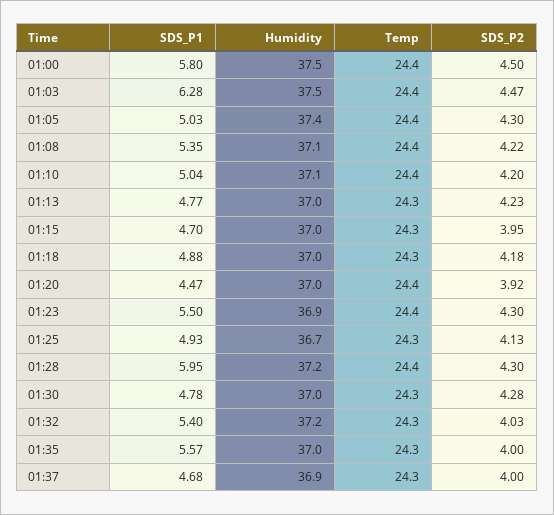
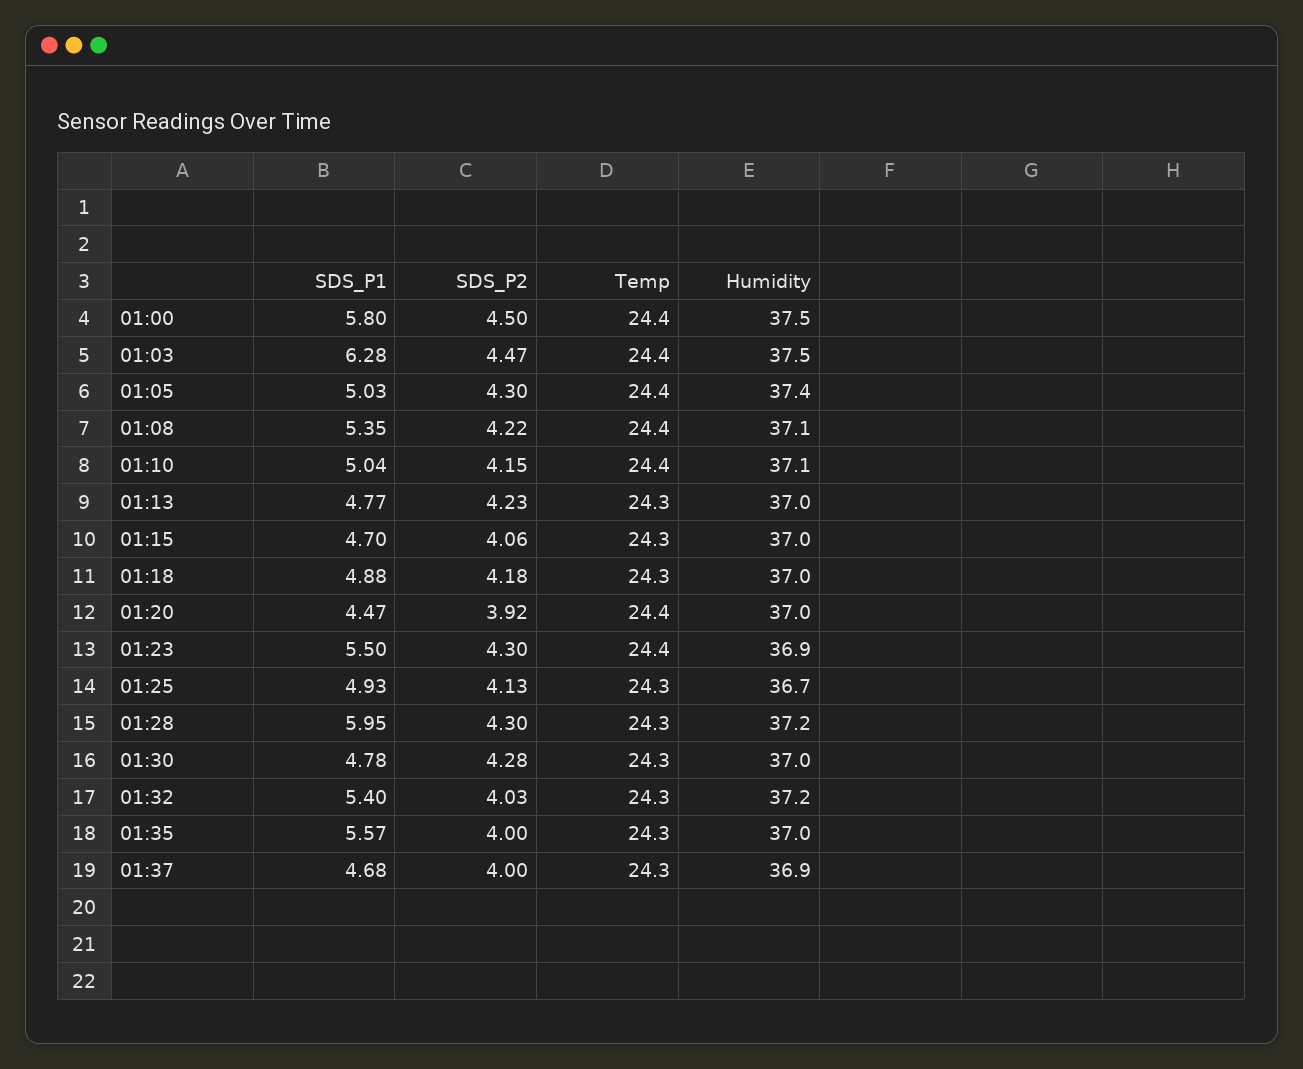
  {
    "SDS_P1": {
      "01:00": 5.8,
      "01:03": 6.28,
      "01:05": 5.03,
      "01:08": 5.35,
      "01:10": 5.04,
      "01:13": 4.77,
      "01:15": 4.7,
      "01:18": 4.88,
      "01:20": 4.47,
      "01:23": 5.5,
      "01:25": 4.93,
      "01:28": 5.95,
      "01:30": 4.78,
      "01:32": 5.4,
      "01:35": 5.57,
      "01:37": 4.68
    },
    "Humidity": {
      "01:00": 37.5,
      "01:03": 37.5,
      "01:05": 37.4,
      "01:08": 37.1,
      "01:10": 37.1,
      "01:13": 37,
      "01:15": 37,
      "01:18": 37,
      "01:20": 37,
      "01:23": 36.9,
      "01:25": 36.7,
      "01:28": 37.2,
      "01:30": 37,
      "01:32": 37.2,
      "01:35": 37,
      "01:37": 36.9
    },
    "Temp": {
      "01:00": 24.4,
      "01:03": 24.4,
      "01:05": 24.4,
      "01:08": 24.4,
      "01:10": 24.4,
      "01:13": 24.3,
      "01:15": 24.3,
      "01:18": 24.3,
      "01:20": 24.4,
      "01:23": 24.4,
      "01:25": 24.3,
-     "01:28": 24.4,
+     "01:28": 24.3,
      "01:30": 24.3,
      "01:32": 24.3,
      "01:35": 24.3,
      "01:37": 24.3
    },
    "SDS_P2": {
      "01:00": 4.5,
      "01:03": 4.47,
      "01:05": 4.3,
      "01:08": 4.22,
-     "01:10": 4.2,
+     "01:10": 4.15,
      "01:13": 4.23,
-     "01:15": 3.95,
+     "01:15": 4.06,
      "01:18": 4.18,
      "01:20": 3.92,
      "01:23": 4.3,
      "01:25": 4.13,
      "01:28": 4.3,
      "01:30": 4.28,
      "01:32": 4.03,
      "01:35": 4,
      "01:37": 4
    }
  }

